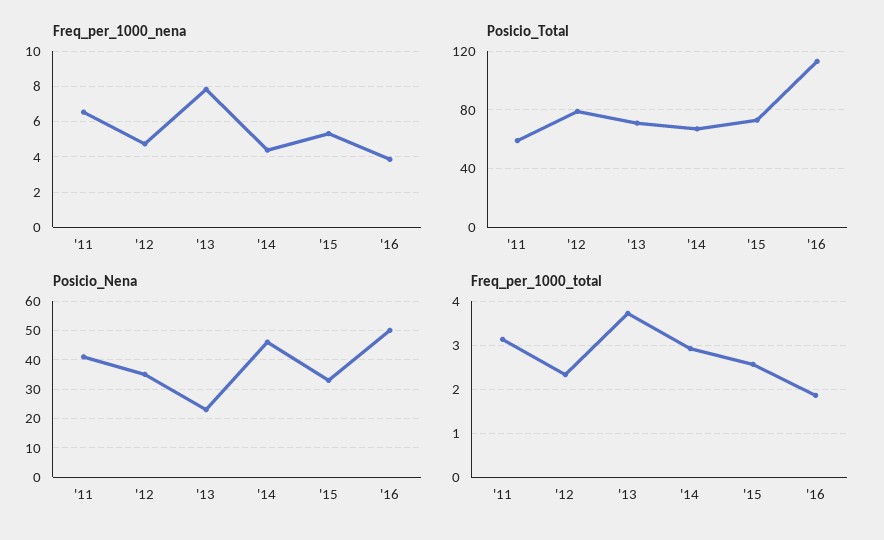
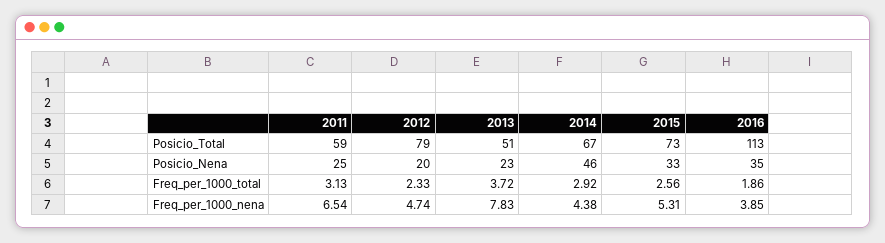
  {
    "Freq_per_1000_nena": {
      "'11": 6.54,
      "'12": 4.74,
      "'13": 7.83,
      "'14": 4.38,
      "'15": 5.31,
      "'16": 3.85
    },
    "Posicio_Total": {
      "'11": 59,
      "'12": 79,
-     "'13": 70,
+     "'13": 51,
      "'14": 67,
      "'15": 73,
      "'16": 113
    },
    "Posicio_Nena": {
-     "'11": 40,
+     "'11": 25,
-     "'12": 35,
+     "'12": 20,
      "'13": 23,
      "'14": 46,
      "'15": 33,
-     "'16": 50
+     "'16": 35
    },
    "Freq_per_1000_total": {
      "'11": 3.13,
      "'12": 2.33,
      "'13": 3.72,
      "'14": 2.92,
      "'15": 2.56,
      "'16": 1.86
    }
  }

